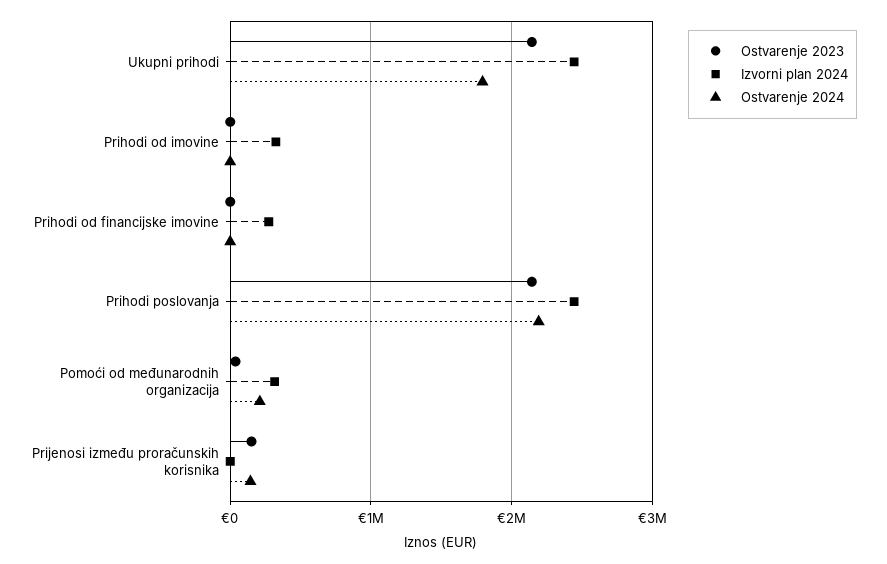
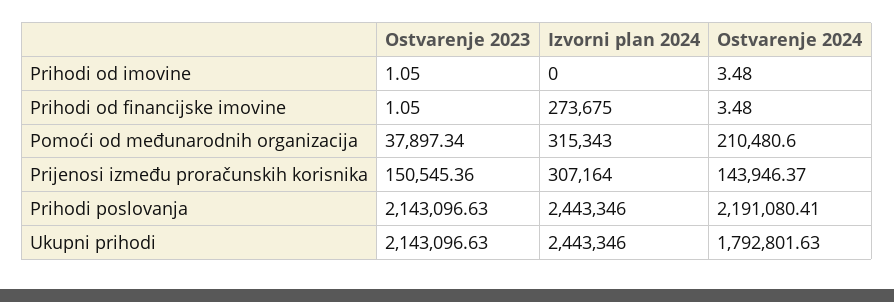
  {
    "Ostvarenje 2023": {
      "Ukupni prihodi": 2143096.63,
      "Prihodi od imovine": 1.05,
      "Prihodi od financijske imovine": 1.05,
      "Prihodi poslovanja": 2143096.63,
      "Pomoći od međunarodnih organizacija": 37897.34,
      "Prijenosi između proračunskih korisnika": 150545.36
    },
    "Izvorni plan 2024": {
      "Ukupni prihodi": 2443346,
-     "Prihodi od imovine": 300000,
+     "Prihodi od imovine": 0,
      "Prihodi od financijske imovine": 273675,
      "Prihodi poslovanja": 2443346,
      "Pomoći od međunarodnih organizacija": 315343,
-     "Prijenosi između proračunskih korisnika": 0
+     "Prijenosi između proračunskih korisnika": 307164
    },
    "Ostvarenje 2024": {
      "Ukupni prihodi": 1792801.63,
      "Prihodi od imovine": 3.48,
      "Prihodi od financijske imovine": 3.48,
      "Prihodi poslovanja": 2191080.41,
      "Pomoći od međunarodnih organizacija": 210480.6,
      "Prijenosi između proračunskih korisnika": 143946.37
    }
  }

